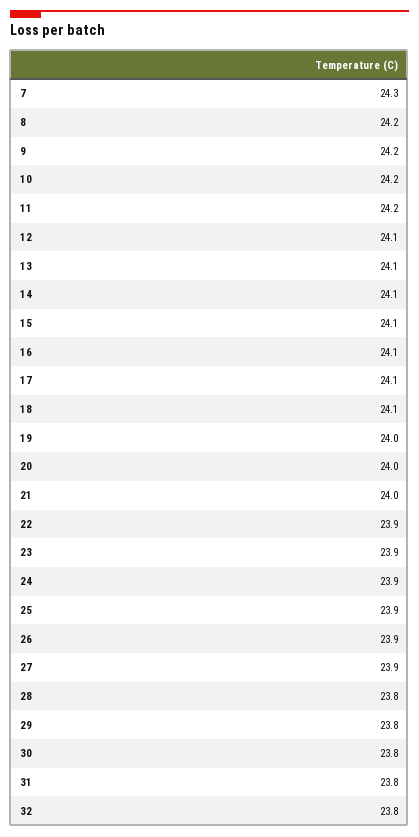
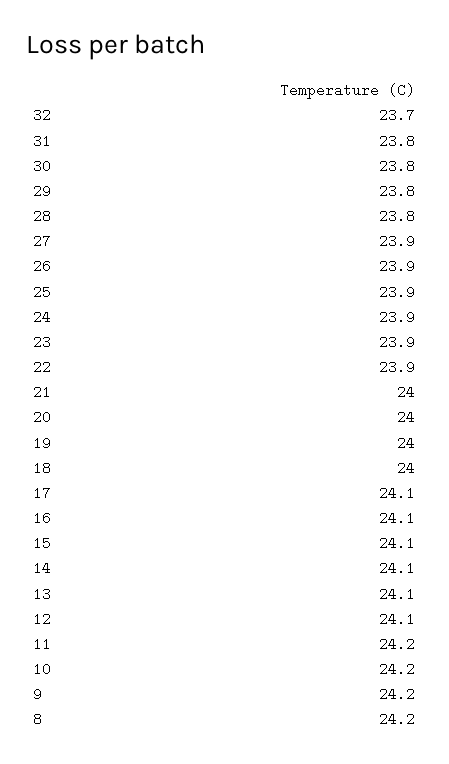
  {
-   "7": 24.3,
    "8": 24.2,
    "9": 24.2,
    "10": 24.2,
    "11": 24.2,
    "12": 24.1,
    "13": 24.1,
    "14": 24.1,
    "15": 24.1,
    "16": 24.1,
    "17": 24.1,
-   "18": 24.1,
+   "18": 24,
    "19": 24,
    "20": 24,
    "21": 24,
    "22": 23.9,
    "23": 23.9,
    "24": 23.9,
    "25": 23.9,
    "26": 23.9,
    "27": 23.9,
    "28": 23.8,
    "29": 23.8,
    "30": 23.8,
    "31": 23.8,
-   "32": 23.8
+   "32": 23.7
  }

